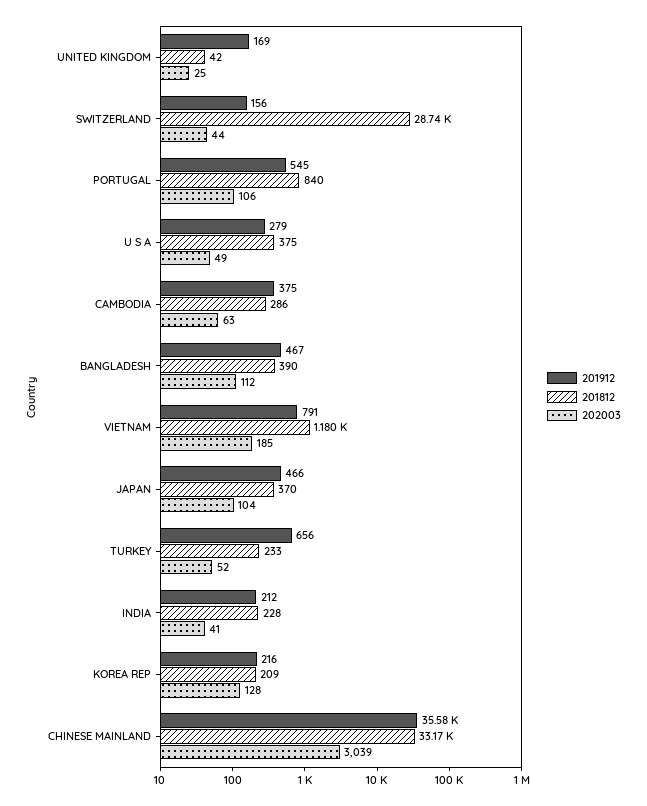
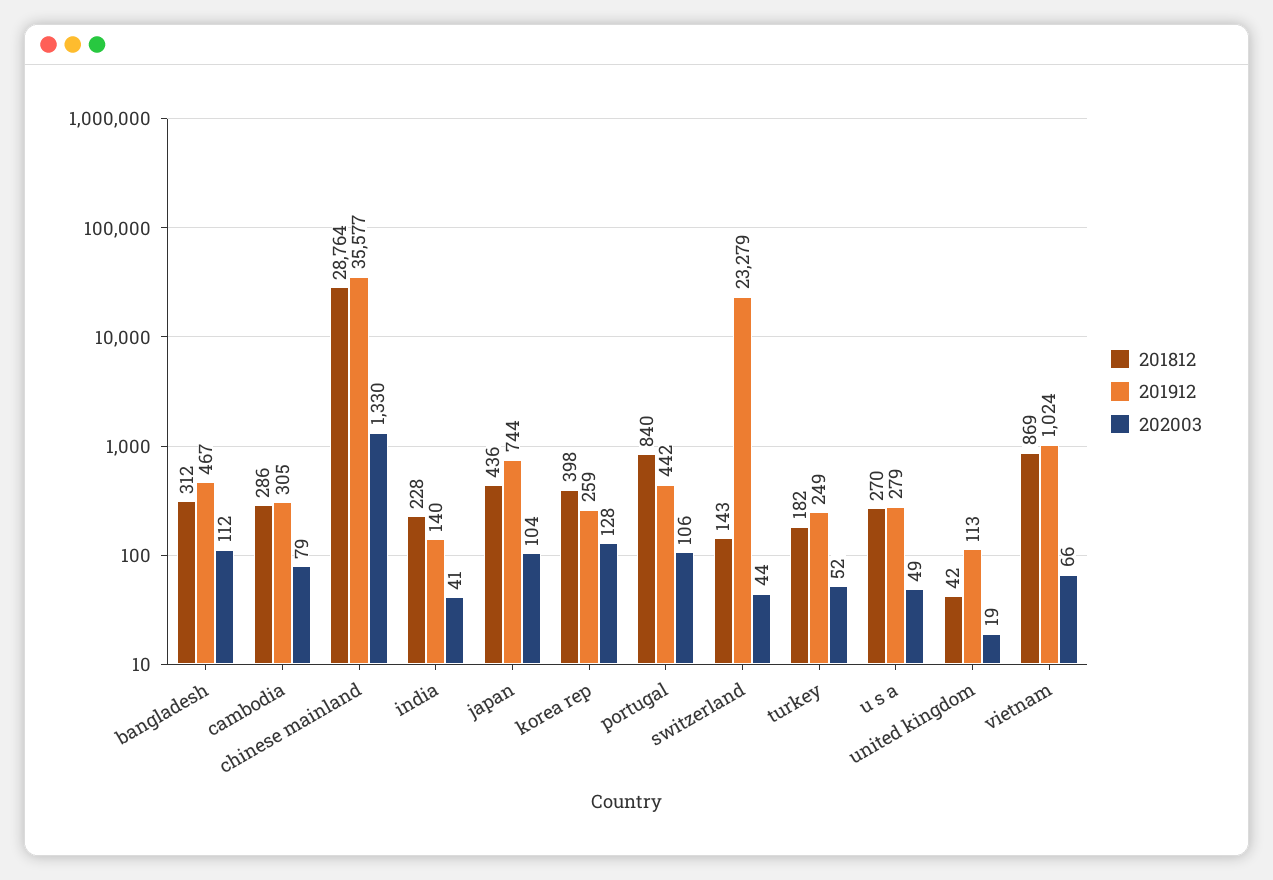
  {
    "201912": {
-     "UNITED KINGDOM": 169,
+     "UNITED KINGDOM": 113,
-     "SWITZERLAND": 156,
+     "SWITZERLAND": 23279,
-     "PORTUGAL": 545,
+     "PORTUGAL": 442,
      "U S A": 279,
-     "CAMBODIA": 375,
+     "CAMBODIA": 305,
      "BANGLADESH": 467,
-     "VIETNAM": 791,
+     "VIETNAM": 1024,
-     "JAPAN": 466,
+     "JAPAN": 744,
-     "TURKEY": 656,
+     "TURKEY": 249,
-     "INDIA": 212,
+     "INDIA": 140,
-     "KOREA REP": 216,
+     "KOREA REP": 259,
      "CHINESE MAINLAND": 35577
    },
    "201812": {
      "UNITED KINGDOM": 42,
-     "SWITZERLAND": 28740,
+     "SWITZERLAND": 143,
      "PORTUGAL": 840,
-     "U S A": 375,
+     "U S A": 270,
      "CAMBODIA": 286,
-     "BANGLADESH": 390,
+     "BANGLADESH": 312,
-     "VIETNAM": 1180,
+     "VIETNAM": 869,
-     "JAPAN": 370,
+     "JAPAN": 436,
-     "TURKEY": 233,
+     "TURKEY": 182,
      "INDIA": 228,
-     "KOREA REP": 209,
+     "KOREA REP": 398,
-     "CHINESE MAINLAND": 33170
+     "CHINESE MAINLAND": 28764
    },
    "202003": {
-     "UNITED KINGDOM": 25,
+     "UNITED KINGDOM": 19,
      "SWITZERLAND": 44,
      "PORTUGAL": 106,
      "U S A": 49,
-     "CAMBODIA": 63,
+     "CAMBODIA": 79,
      "BANGLADESH": 112,
-     "VIETNAM": 185,
+     "VIETNAM": 66,
      "JAPAN": 104,
      "TURKEY": 52,
      "INDIA": 41,
      "KOREA REP": 128,
-     "CHINESE MAINLAND": 3039
+     "CHINESE MAINLAND": 1330
    }
  }

